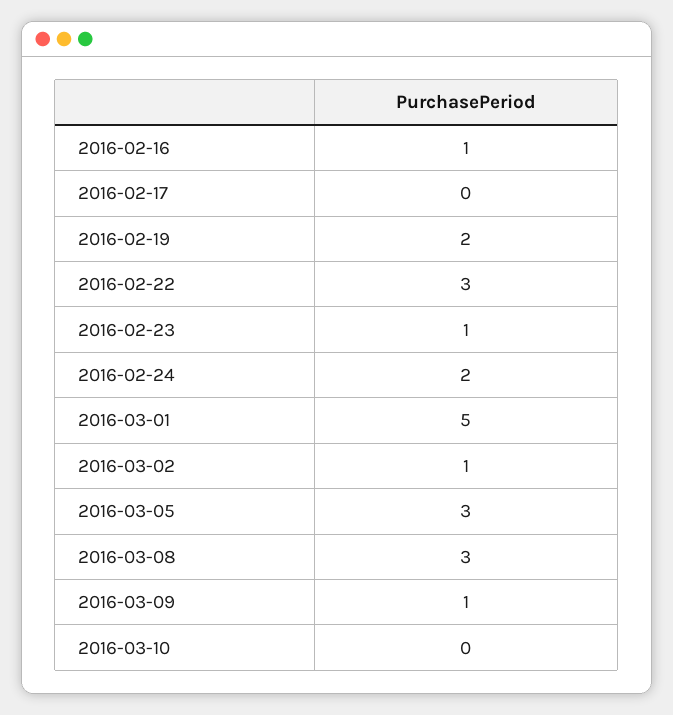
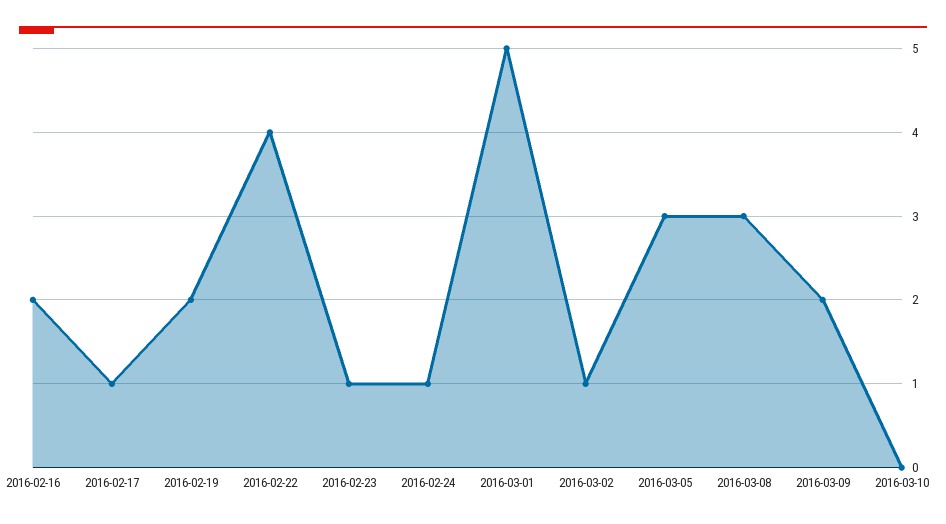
  {
-   "2016-02-16": 1,
+   "2016-02-16": 2,
-   "2016-02-17": 0,
+   "2016-02-17": 1,
    "2016-02-19": 2,
-   "2016-02-22": 3,
+   "2016-02-22": 4,
    "2016-02-23": 1,
-   "2016-02-24": 2,
+   "2016-02-24": 1,
    "2016-03-01": 5,
    "2016-03-02": 1,
    "2016-03-05": 3,
    "2016-03-08": 3,
-   "2016-03-09": 1,
+   "2016-03-09": 2,
    "2016-03-10": 0
  }

